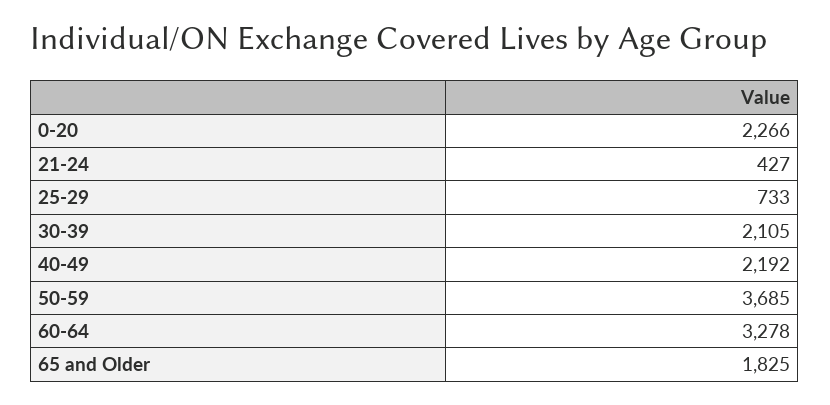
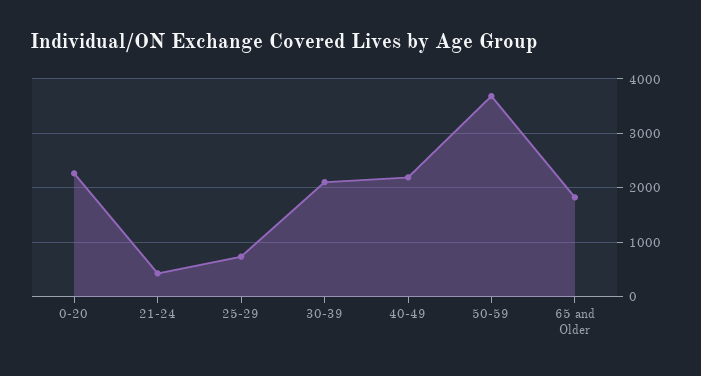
  {
    "0-20": 2266,
    "21-24": 427,
    "25-29": 733,
    "30-39": 2105,
    "40-49": 2192,
    "50-59": 3685,
-   "60-64": 3278,
    "65 and Older": 1825
  }

